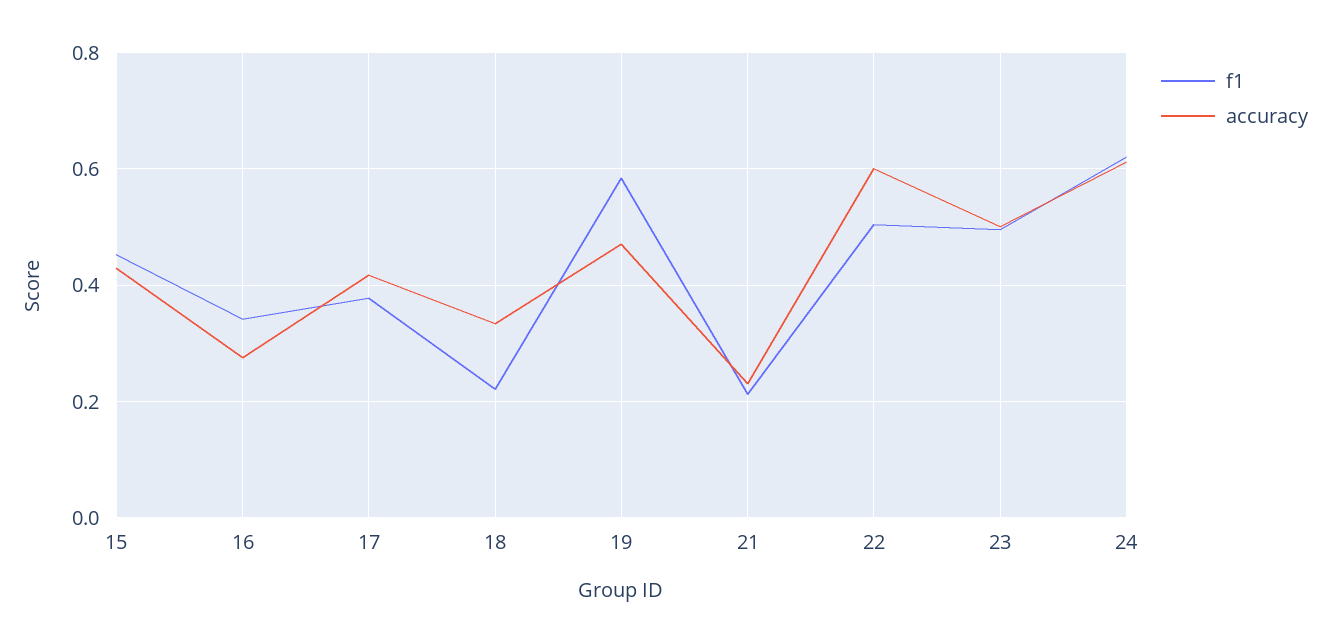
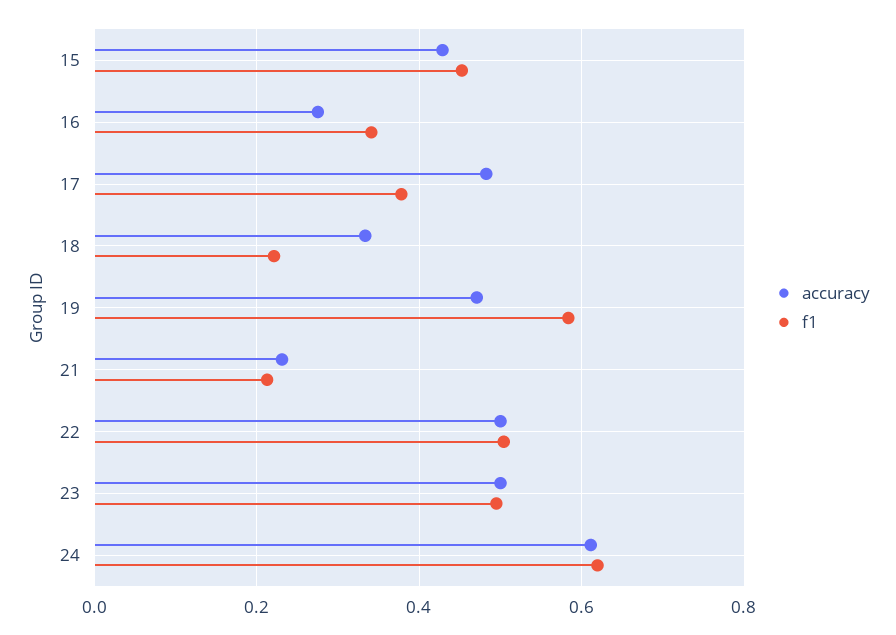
  {
    "f1": {
      "15": 0.46,
      "16": 0.34,
      "17": 0.38,
      "18": 0.22,
      "19": 0.58,
      "21": 0.22,
      "22": 0.5,
      "23": 0.5,
      "24": 0.62
    },
    "accuracy": {
      "15": 0.42,
      "16": 0.28,
-     "17": 0.42,
+     "17": 0.48,
      "18": 0.34,
      "19": 0.48,
      "21": 0.24,
-     "22": 0.6,
+     "22": 0.5,
      "23": 0.5,
      "24": 0.62
    }
  }

